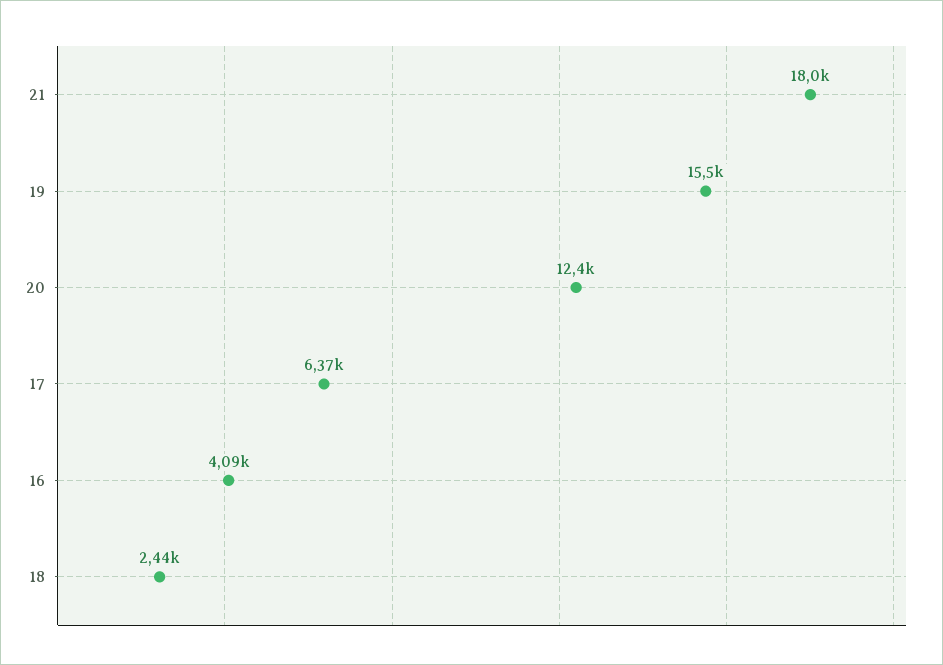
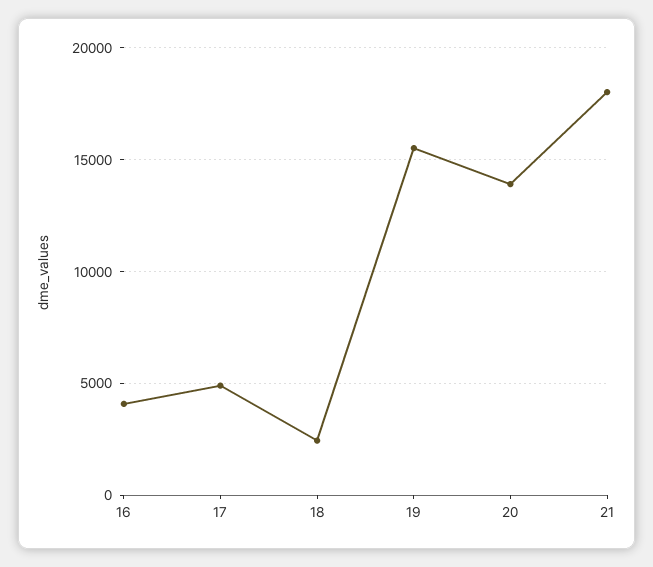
  {
    "21": 18000,
    "19": 15500,
-   "20": 12400,
+   "20": 14000,
-   "17": 6370,
+   "17": 5000,
    "16": 4090,
    "18": 2440
  }

